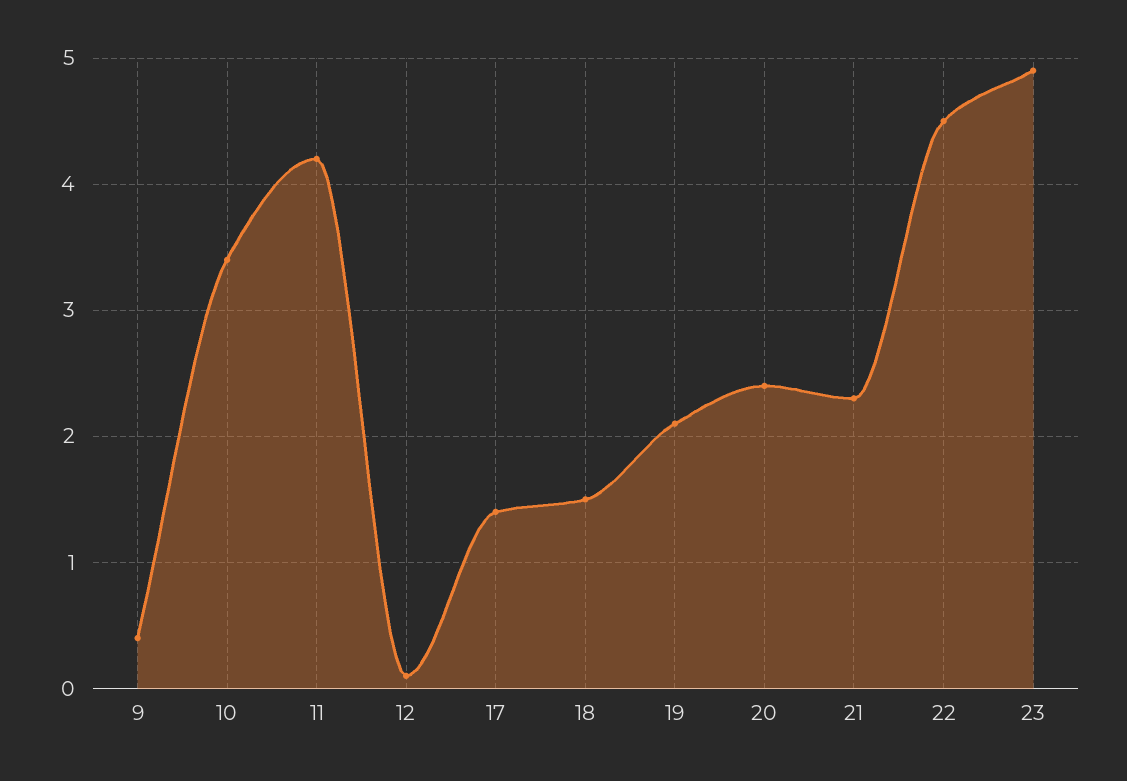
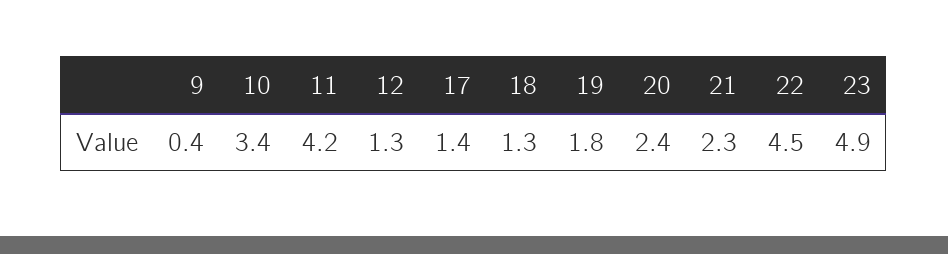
  {
    "9": 0.4,
    "10": 3.4,
    "11": 4.2,
-   "12": 0.1,
+   "12": 1.3,
    "17": 1.4,
-   "18": 1.5,
+   "18": 1.3,
-   "19": 2.1,
+   "19": 1.8,
    "20": 2.4,
    "21": 2.3,
    "22": 4.5,
    "23": 4.9
  }

